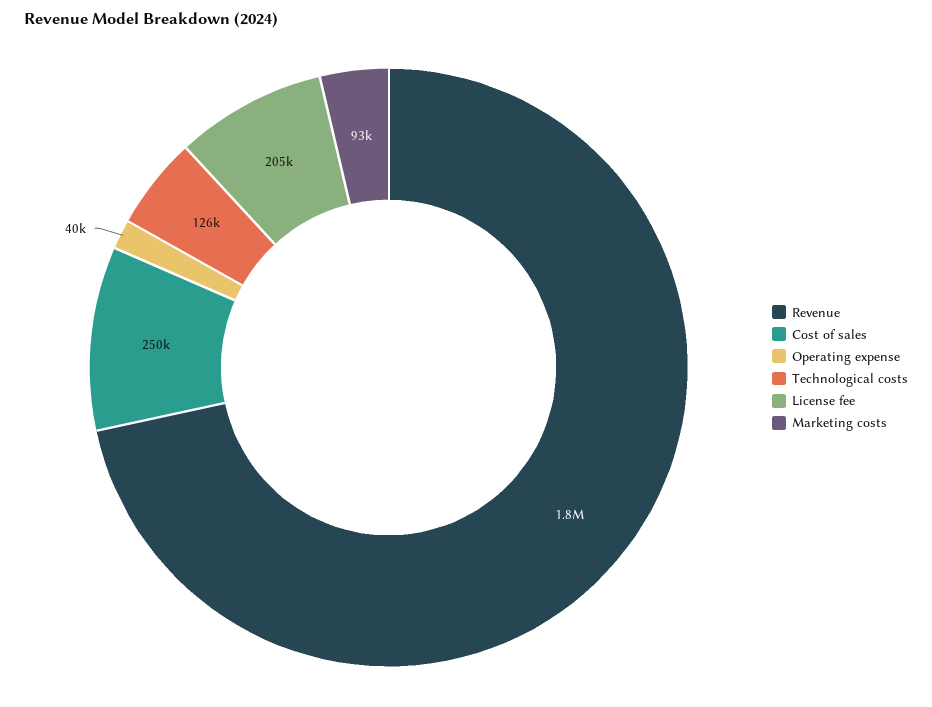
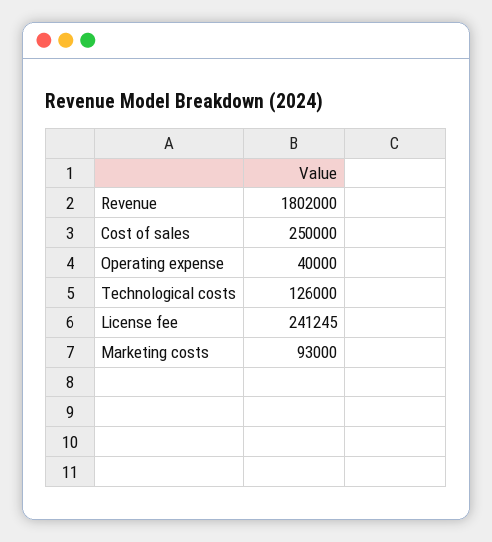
  {
    "Revenue": 1802000,
    "Cost of sales": 250000,
    "Operating expense": 40000,
    "Technological costs": 126000,
-   "License fee": 205000,
+   "License fee": 241245,
    "Marketing costs": 93000
  }

